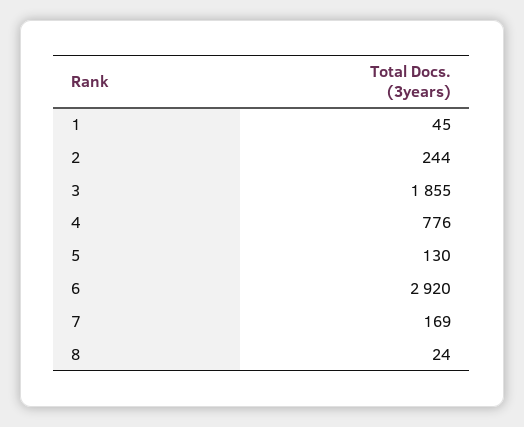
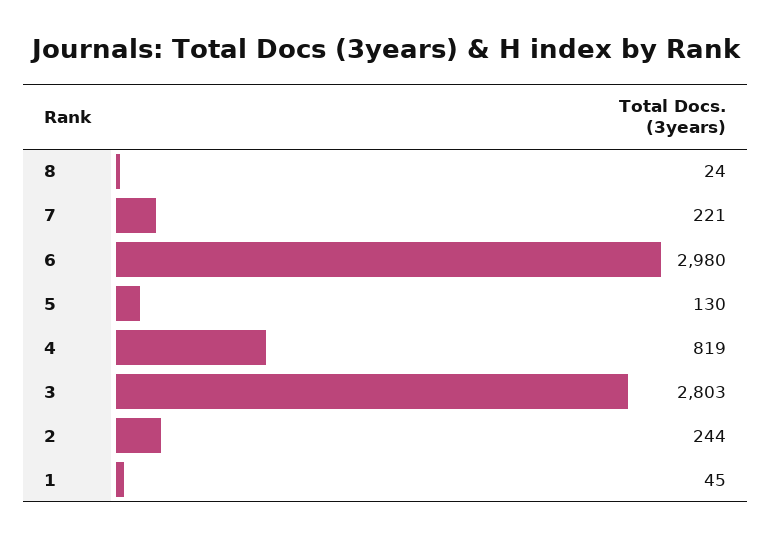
  {
    "1": 45,
    "2": 244,
-   "3": 1855,
+   "3": 2803,
-   "4": 776,
+   "4": 819,
    "5": 130,
-   "6": 2920,
+   "6": 2980,
-   "7": 169,
+   "7": 221,
    "8": 24
  }

